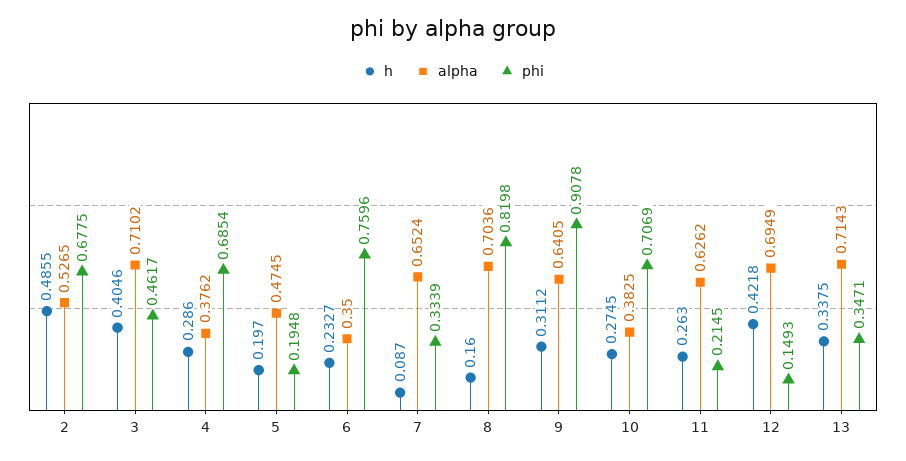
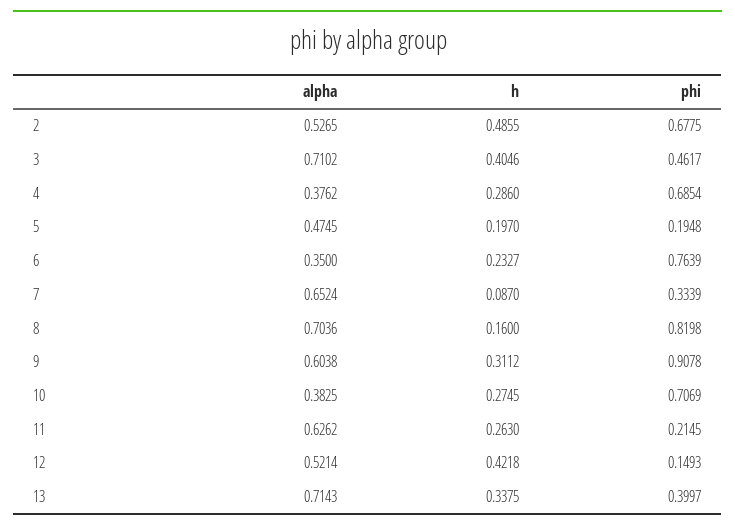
  {
    "h": {
      "2": 0.4855,
      "3": 0.4046,
      "4": 0.286,
      "5": 0.197,
      "6": 0.2327,
      "7": 0.087,
      "8": 0.16,
      "9": 0.3112,
      "10": 0.2745,
      "11": 0.263,
      "12": 0.4218,
      "13": 0.3375
    },
    "alpha": {
      "2": 0.5265,
      "3": 0.7102,
      "4": 0.3762,
      "5": 0.4745,
      "6": 0.35,
      "7": 0.6524,
      "8": 0.7036,
-     "9": 0.6405,
+     "9": 0.6038,
      "10": 0.3825,
      "11": 0.6262,
-     "12": 0.6949,
+     "12": 0.5214,
      "13": 0.7143
    },
    "phi": {
      "2": 0.6775,
      "3": 0.4617,
      "4": 0.6854,
      "5": 0.1948,
-     "6": 0.7596,
+     "6": 0.7639,
      "7": 0.3339,
      "8": 0.8198,
      "9": 0.9078,
      "10": 0.7069,
      "11": 0.2145,
      "12": 0.1493,
-     "13": 0.3471
+     "13": 0.3997
    }
  }

